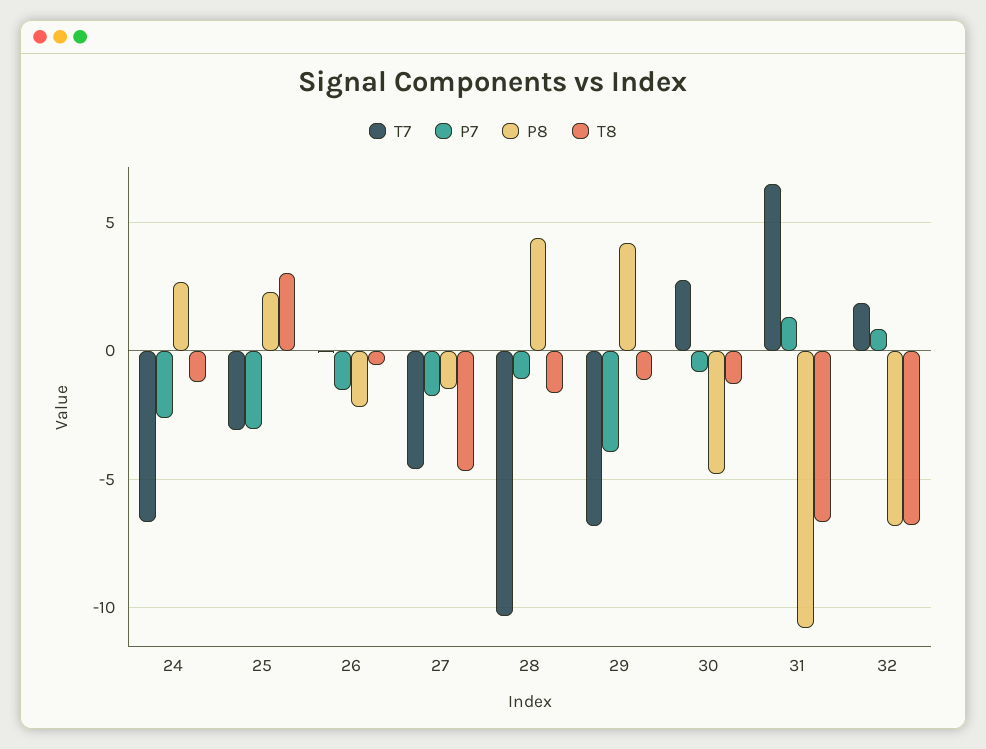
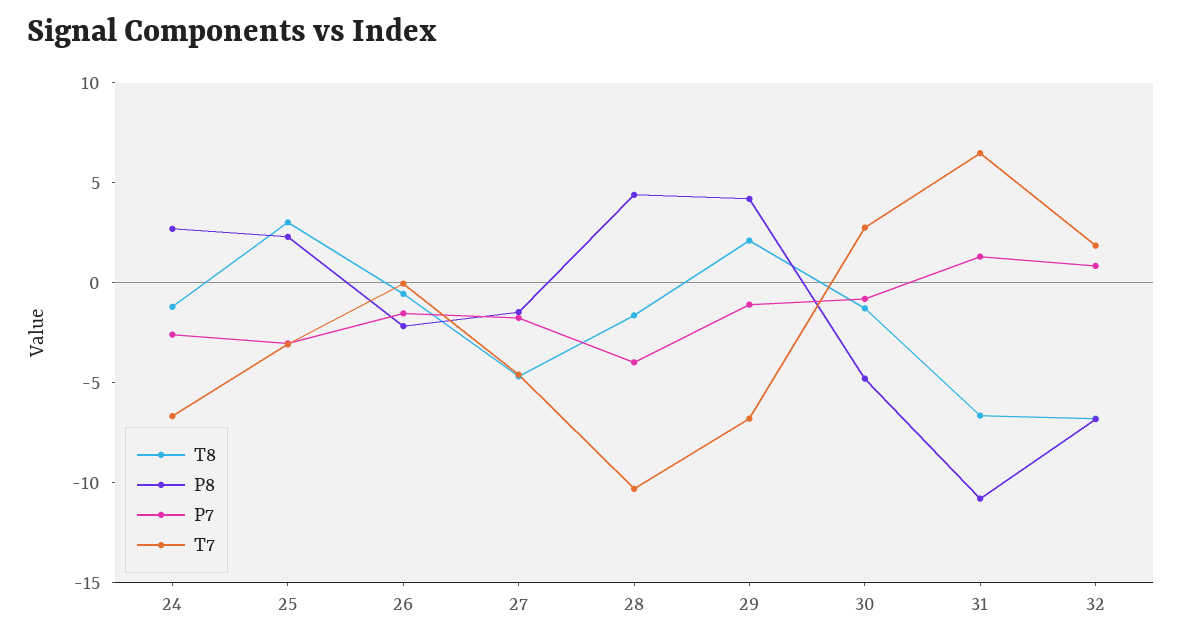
  {
    "T7": {
      "24": -6.5,
      "25": -3,
      "26": 0,
      "27": -4.5,
      "28": -10.5,
      "29": -7,
      "30": 3,
      "31": 6.5,
      "32": 2
    },
    "P7": {
      "24": -2.5,
      "25": -3,
      "26": -1.5,
      "27": -2,
-     "28": -1,
+     "28": -4,
-     "29": -4,
+     "29": -1,
      "30": -1,
      "31": 1.5,
      "32": 1
    },
    "P8": {
      "24": 2.5,
      "25": 2.5,
      "26": -2,
      "27": -1.5,
      "28": 4.5,
      "29": 4,
      "30": -5,
      "31": -11,
      "32": -7
    },
    "T8": {
      "24": -1,
      "25": 3,
      "26": -0.5,
      "27": -4.5,
      "28": -1.5,
-     "29": -1,
+     "29": 2,
      "30": -1.5,
      "31": -6.5,
      "32": -7
    }
  }

